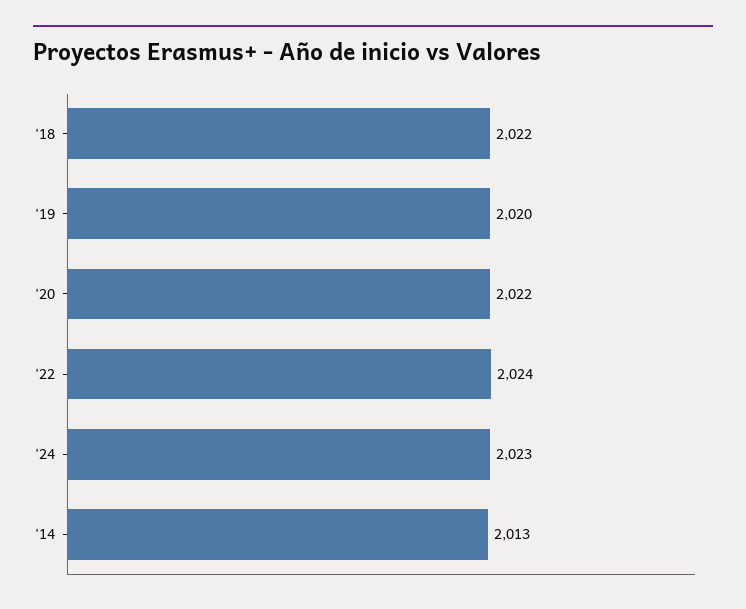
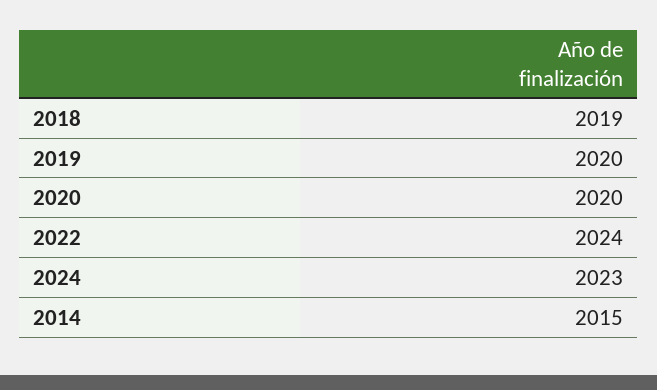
  {
-   "'18": 2022,
+   "'18": 2019,
    "'19": 2020,
-   "'20": 2022,
+   "'20": 2020,
    "'22": 2024,
    "'24": 2023,
-   "'14": 2013
+   "'14": 2015
  }

